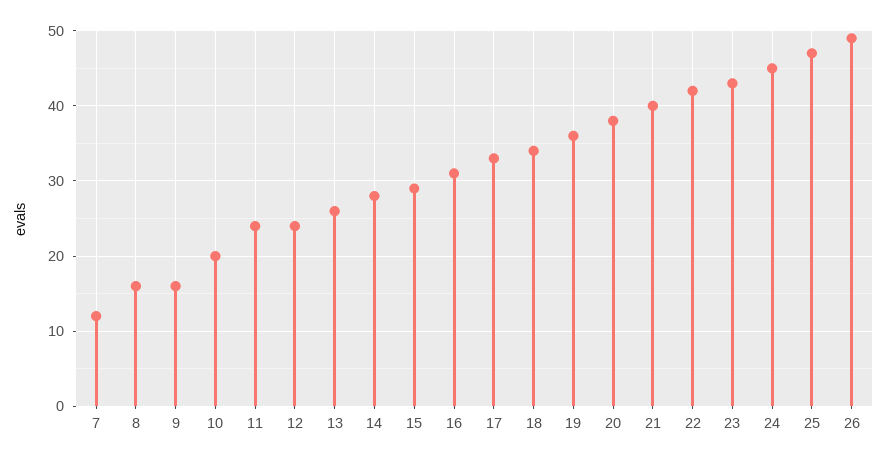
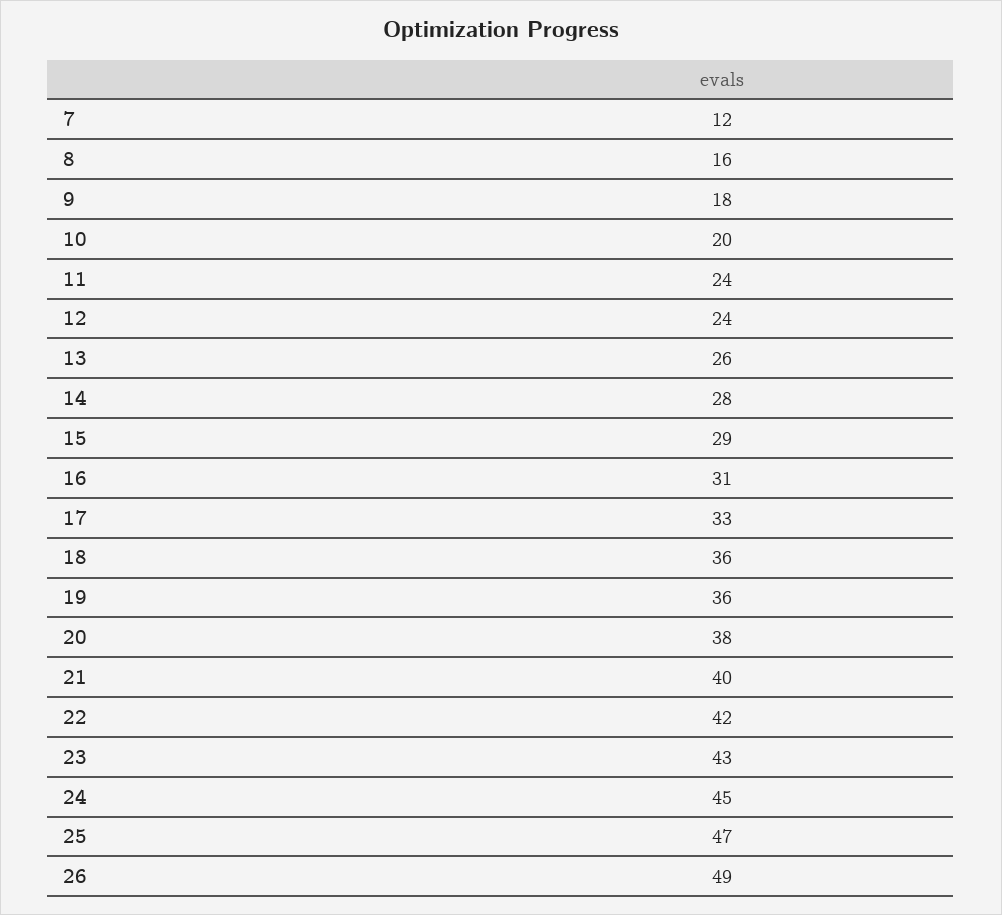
  {
    "7": 12,
    "8": 16,
-   "9": 16,
+   "9": 18,
    "10": 20,
    "11": 24,
    "12": 24,
    "13": 26,
    "14": 28,
    "15": 29,
    "16": 31,
    "17": 33,
-   "18": 34,
+   "18": 36,
    "19": 36,
    "20": 38,
    "21": 40,
    "22": 42,
    "23": 43,
    "24": 45,
    "25": 47,
    "26": 49
  }

